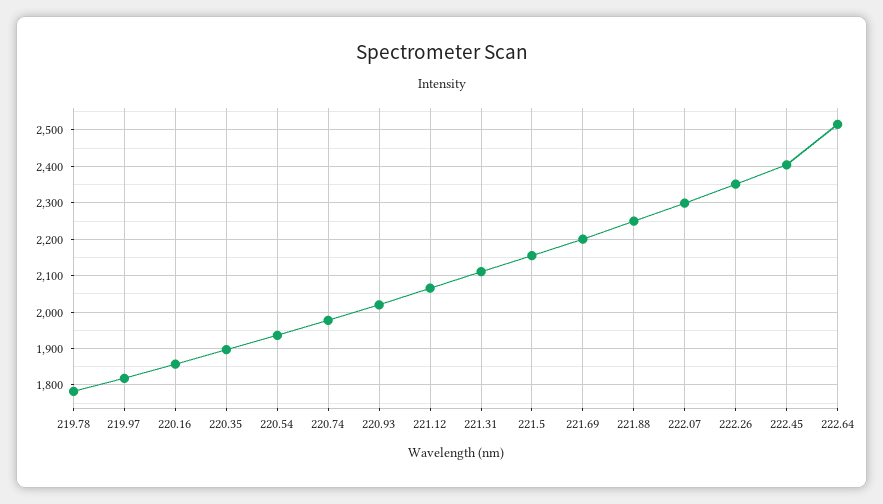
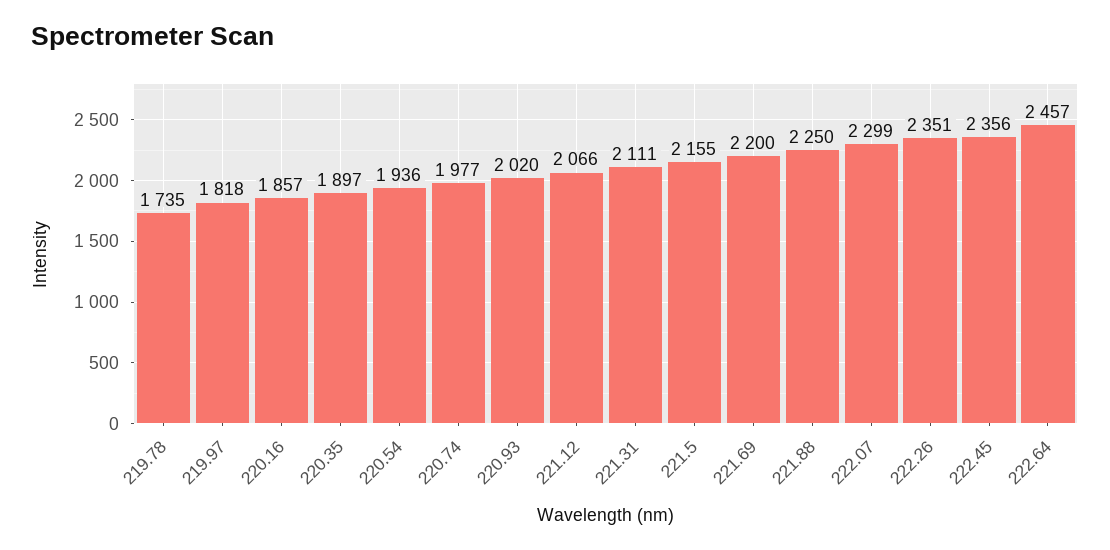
  {
-   "219.78": 1780,
+   "219.78": 1735,
    "219.97": 1818,
    "220.16": 1857,
    "220.35": 1897,
    "220.54": 1936,
    "220.74": 1977,
    "220.93": 2020,
    "221.12": 2066,
    "221.31": 2111,
    "221.5": 2155,
    "221.69": 2200,
    "221.88": 2250,
    "222.07": 2299,
    "222.26": 2351,
-   "222.45": 2400,
+   "222.45": 2356,
-   "222.64": 2520
+   "222.64": 2457
  }

